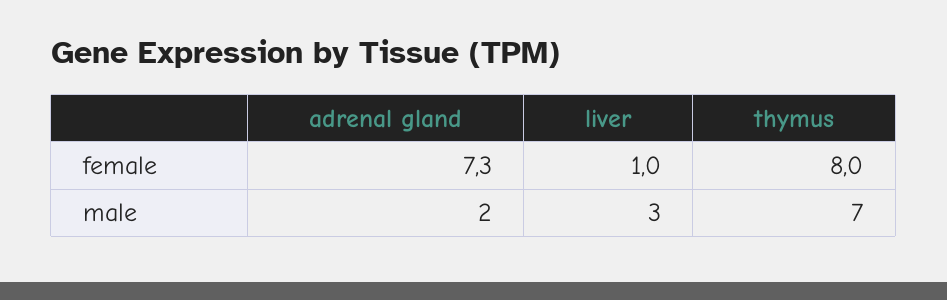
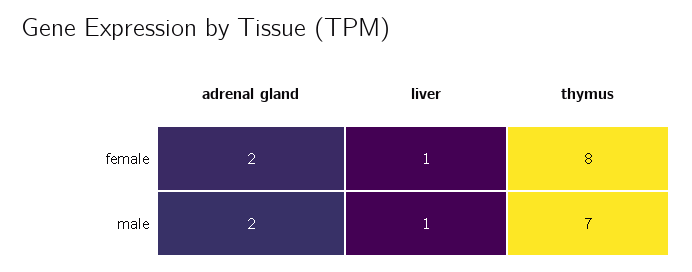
  {
    "adrenal gland": {
-     "female": 7.3,
+     "female": 2,
      "male": 2
    },
    "liver": {
      "female": 1,
-     "male": 3
+     "male": 1
    },
    "thymus": {
      "female": 8,
      "male": 7
    }
  }

